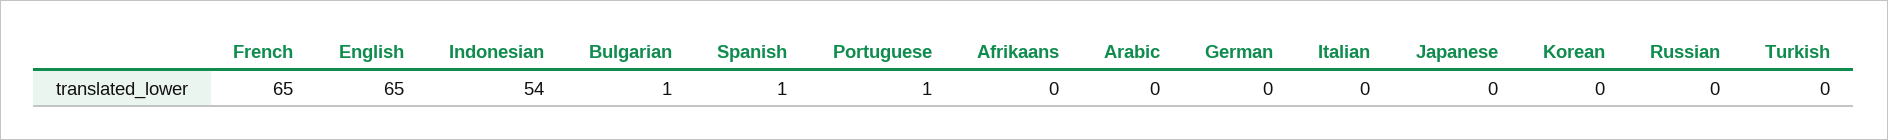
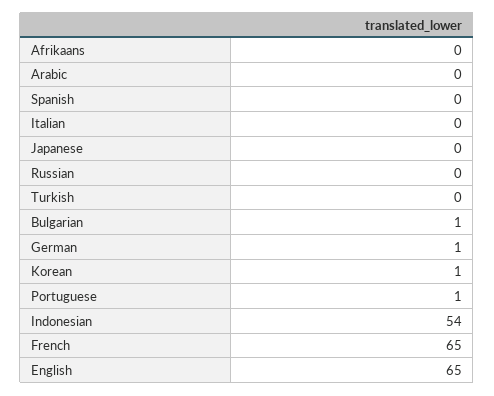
  {
    "French": 65,
    "English": 65,
    "Indonesian": 54,
    "Bulgarian": 1,
-   "Spanish": 1,
+   "Spanish": 0,
    "Portuguese": 1,
    "Afrikaans": 0,
    "Arabic": 0,
-   "German": 0,
+   "German": 1,
    "Italian": 0,
    "Japanese": 0,
-   "Korean": 0,
+   "Korean": 1,
    "Russian": 0,
    "Turkish": 0
  }

